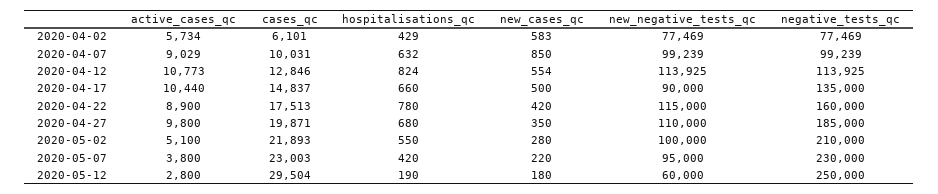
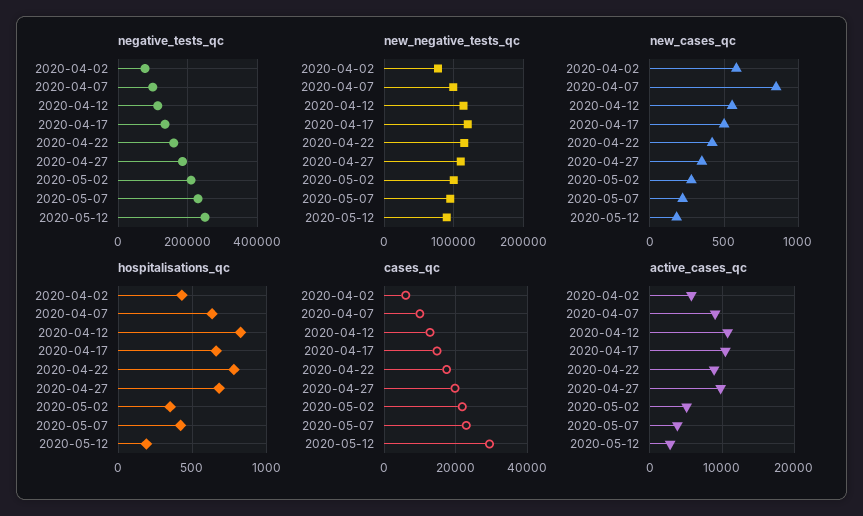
  {
    "active_cases_qc": {
      "2020-04-02": 5734,
      "2020-04-07": 9029,
      "2020-04-12": 10773,
      "2020-04-17": 10440,
      "2020-04-22": 8900,
      "2020-04-27": 9800,
      "2020-05-02": 5100,
      "2020-05-07": 3800,
      "2020-05-12": 2800
    },
    "cases_qc": {
      "2020-04-02": 6101,
      "2020-04-07": 10031,
      "2020-04-12": 12846,
      "2020-04-17": 14837,
      "2020-04-22": 17513,
      "2020-04-27": 19871,
      "2020-05-02": 21893,
      "2020-05-07": 23003,
      "2020-05-12": 29504
    },
    "hospitalisations_qc": {
      "2020-04-02": 429,
      "2020-04-07": 632,
      "2020-04-12": 824,
      "2020-04-17": 660,
      "2020-04-22": 780,
      "2020-04-27": 680,
-     "2020-05-02": 550,
+     "2020-05-02": 350,
      "2020-05-07": 420,
      "2020-05-12": 190
    },
    "new_cases_qc": {
      "2020-04-02": 583,
      "2020-04-07": 850,
      "2020-04-12": 554,
      "2020-04-17": 500,
      "2020-04-22": 420,
      "2020-04-27": 350,
      "2020-05-02": 280,
      "2020-05-07": 220,
      "2020-05-12": 180
    },
    "new_negative_tests_qc": {
      "2020-04-02": 77469,
      "2020-04-07": 99239,
      "2020-04-12": 113925,
-     "2020-04-17": 90000,
+     "2020-04-17": 120000,
      "2020-04-22": 115000,
      "2020-04-27": 110000,
      "2020-05-02": 100000,
      "2020-05-07": 95000,
-     "2020-05-12": 60000
+     "2020-05-12": 90000
    },
    "negative_tests_qc": {
      "2020-04-02": 77469,
      "2020-04-07": 99239,
      "2020-04-12": 113925,
      "2020-04-17": 135000,
      "2020-04-22": 160000,
      "2020-04-27": 185000,
      "2020-05-02": 210000,
      "2020-05-07": 230000,
      "2020-05-12": 250000
    }
  }

